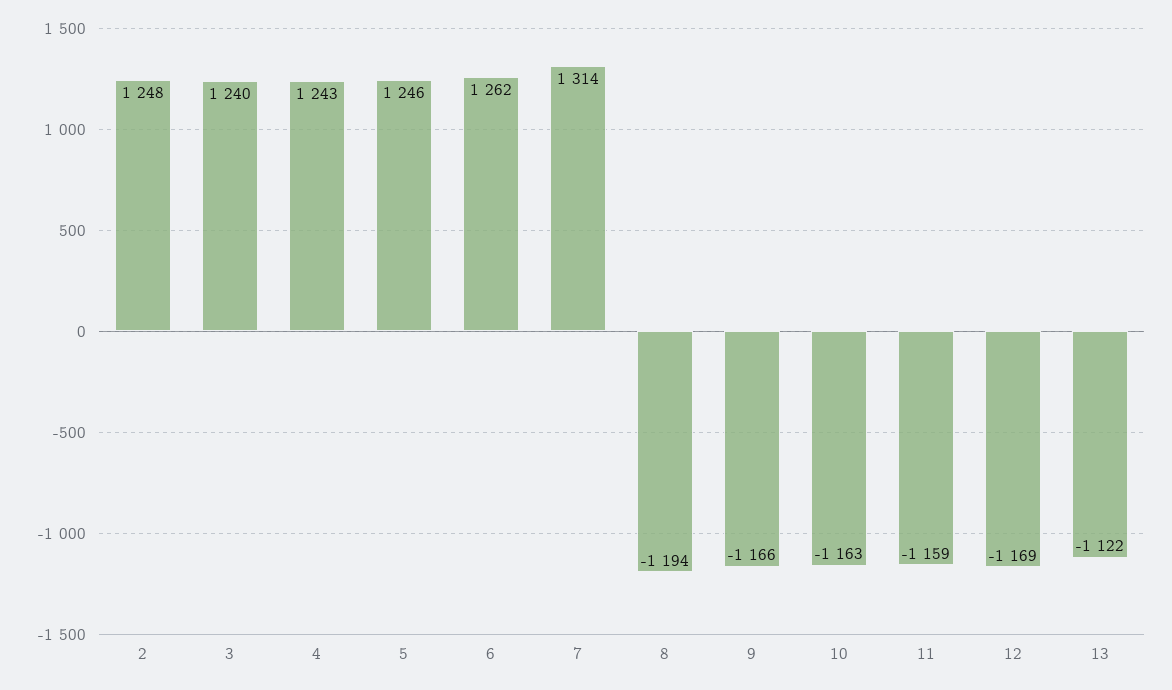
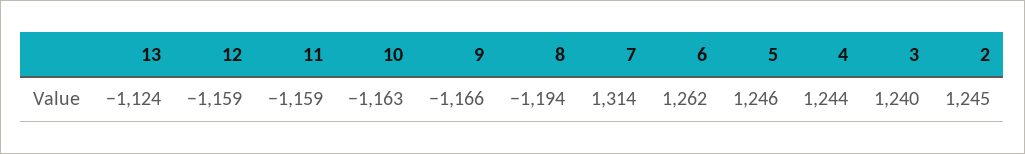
  {
-   "2": 1248,
+   "2": 1245,
    "3": 1240,
-   "4": 1243,
+   "4": 1244,
    "5": 1246,
    "6": 1262,
    "7": 1314,
    "8": -1194,
    "9": -1166,
    "10": -1163,
    "11": -1159,
-   "12": -1169,
+   "12": -1159,
-   "13": -1122
+   "13": -1124
  }

